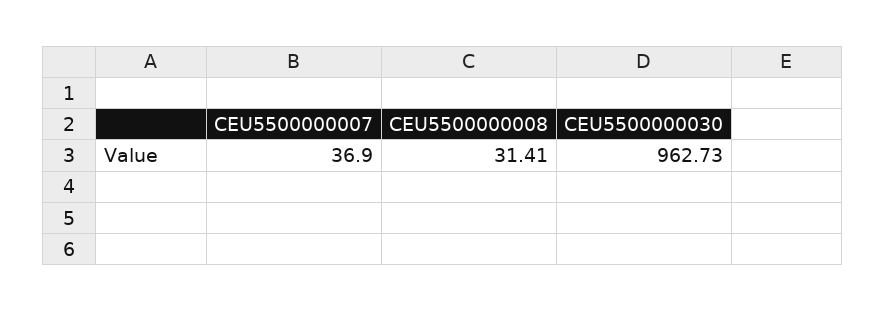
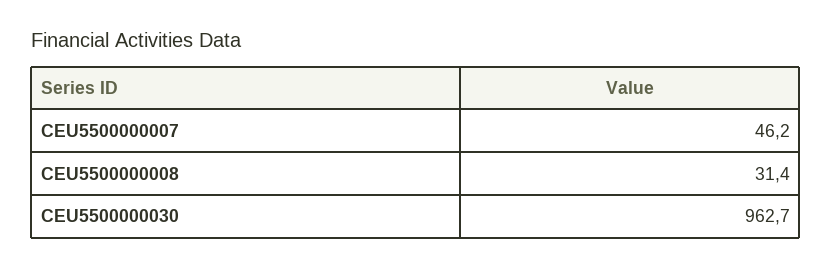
  {
-   "CEU5500000007": 36.9,
+   "CEU5500000007": 46.2,
    "CEU5500000008": 31.41,
    "CEU5500000030": 962.73
  }

